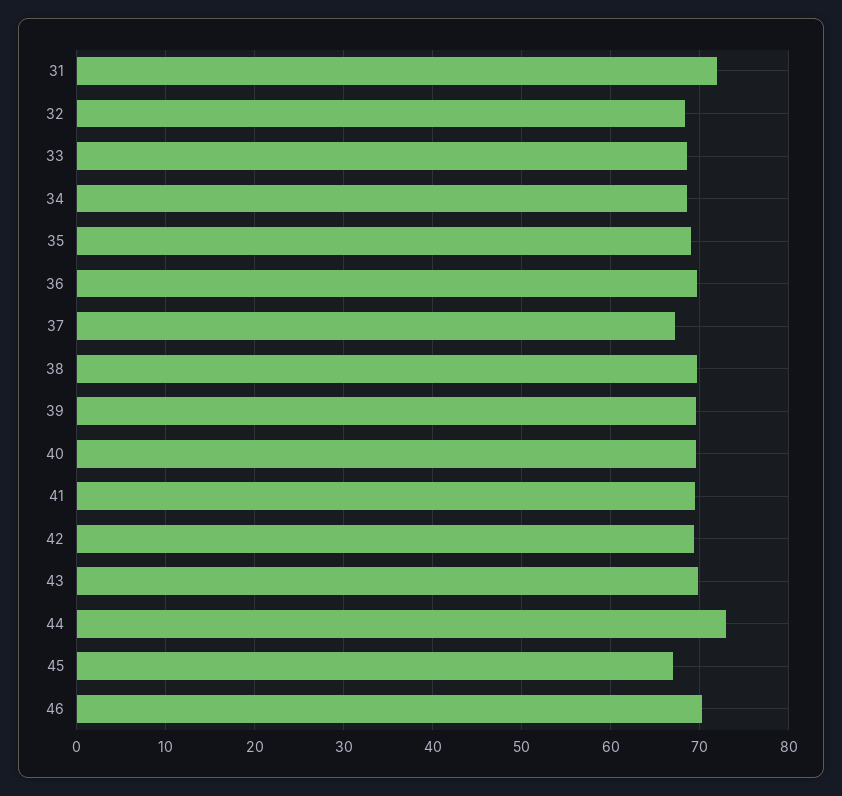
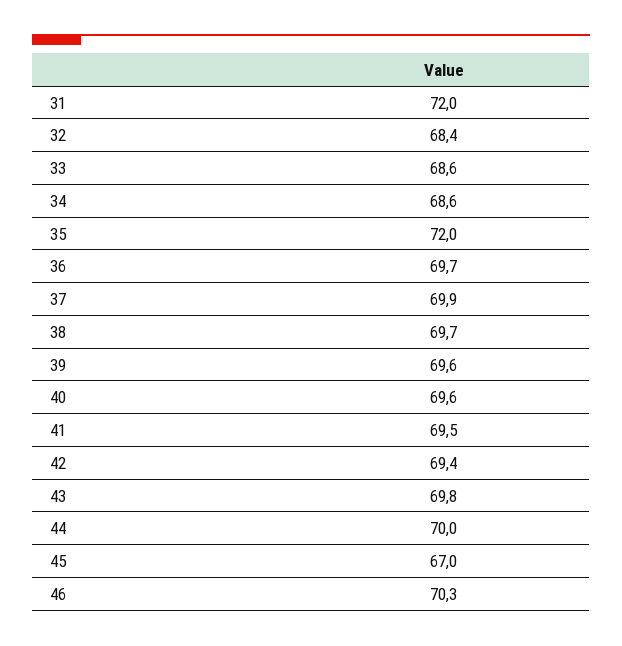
  {
    "31": 72,
    "32": 68.4,
    "33": 68.6,
    "34": 68.6,
-   "35": 69,
+   "35": 72,
    "36": 69.7,
-   "37": 67,
+   "37": 69.9,
    "38": 69.7,
    "39": 69.6,
    "40": 69.6,
    "41": 69.5,
    "42": 69.4,
    "43": 69.8,
-   "44": 73,
+   "44": 70,
    "45": 67,
    "46": 70.3
  }

